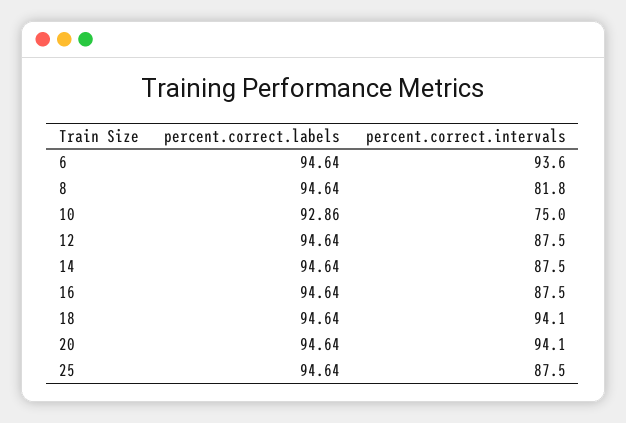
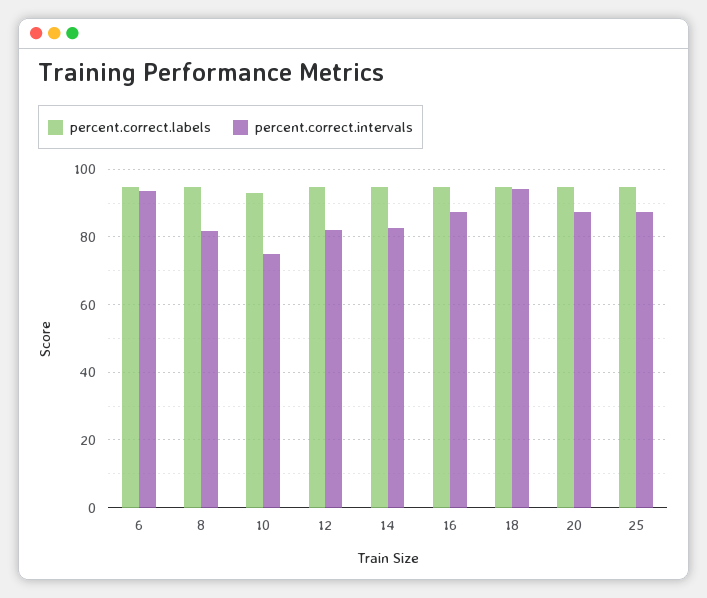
  {
    "percent.correct.labels": {
      "6": 94.64,
      "8": 94.64,
      "10": 92.86,
      "12": 94.64,
      "14": 94.64,
      "16": 94.64,
      "18": 94.64,
      "20": 94.64,
      "25": 94.64
    },
    "percent.correct.intervals": {
      "6": 93.6,
      "8": 81.8,
      "10": 75,
-     "12": 87.5,
+     "12": 82,
-     "14": 87.5,
+     "14": 82,
      "16": 87.5,
      "18": 94.1,
-     "20": 94.1,
+     "20": 88,
      "25": 87.5
    }
  }

